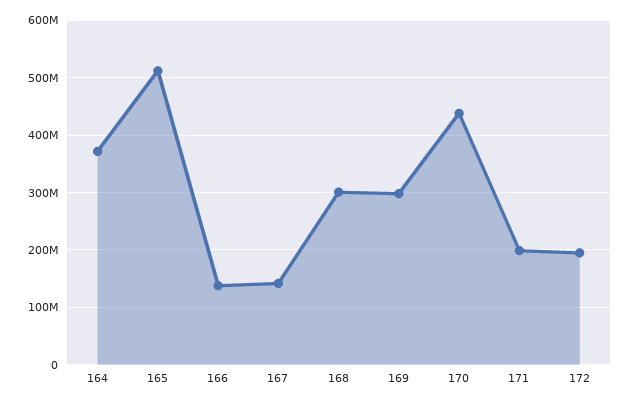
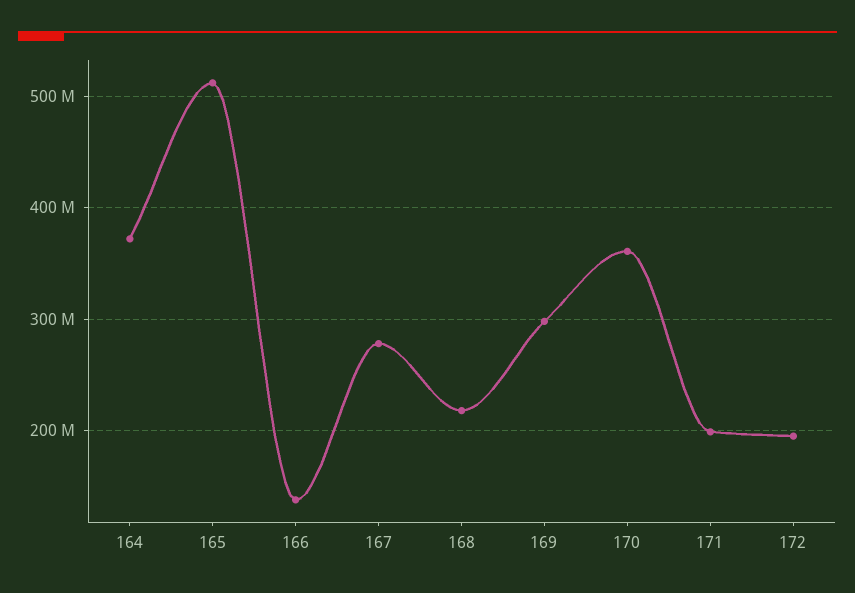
  {
    "164": 370000000,
    "165": 510000000,
    "166": 140000000,
-   "167": 140000000,
+   "167": 280000000,
-   "168": 300000000,
+   "168": 220000000,
    "169": 300000000,
-   "170": 440000000,
+   "170": 360000000,
    "171": 200000000,
    "172": 200000000
  }

